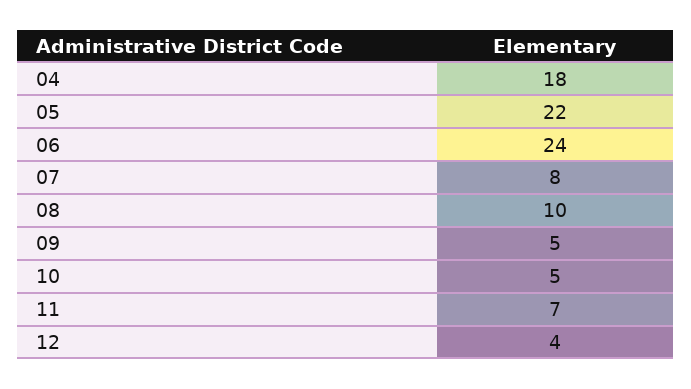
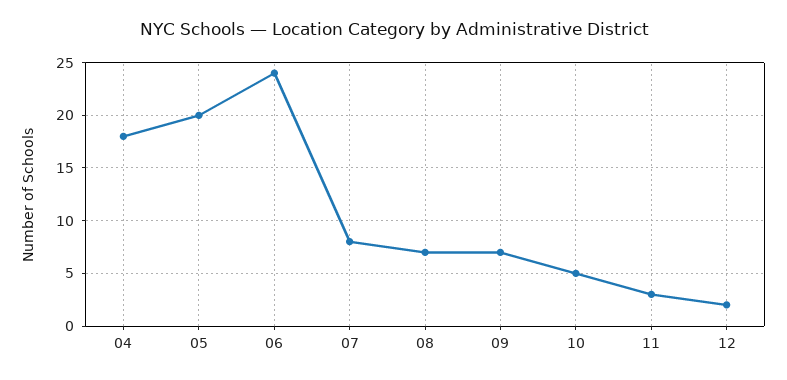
  {
    "04": 18,
-   "05": 22,
+   "05": 20,
    "06": 24,
    "07": 8,
-   "08": 10,
+   "08": 7,
-   "09": 5,
+   "09": 7,
    "10": 5,
-   "11": 7,
+   "11": 3,
-   "12": 4
+   "12": 2
  }

